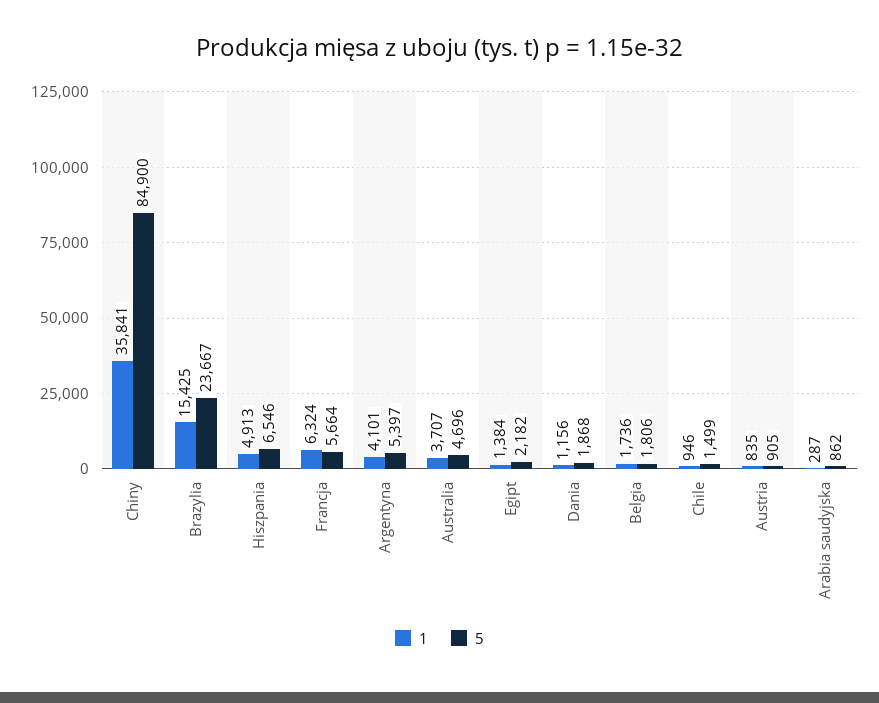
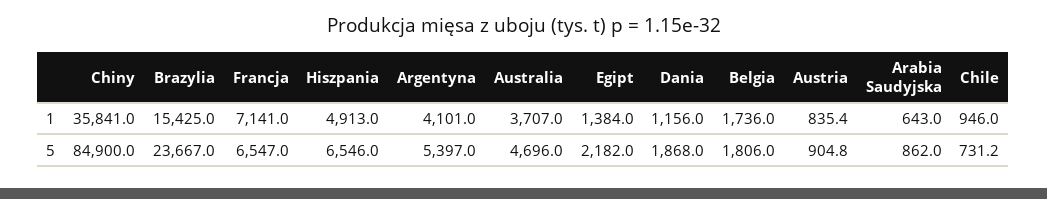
  {
    "1": {
      "Chiny": 35841,
      "Brazylia": 15425,
      "Hiszpania": 4913,
-     "Francja": 6324,
+     "Francja": 7141,
      "Argentyna": 4101,
      "Australia": 3707,
      "Egipt": 1384,
      "Dania": 1156,
      "Belgia": 1736,
      "Chile": 946,
      "Austria": 835.4,
-     "Arabia saudyjska": 287
+     "Arabia saudyjska": 643
    },
    "5": {
      "Chiny": 84900,
      "Brazylia": 23667,
      "Hiszpania": 6546,
-     "Francja": 5664,
+     "Francja": 6547,
      "Argentyna": 5397,
      "Australia": 4696,
      "Egipt": 2182,
      "Dania": 1868,
      "Belgia": 1806,
-     "Chile": 1499,
+     "Chile": 731.2,
      "Austria": 904.8,
      "Arabia saudyjska": 862
    }
  }

